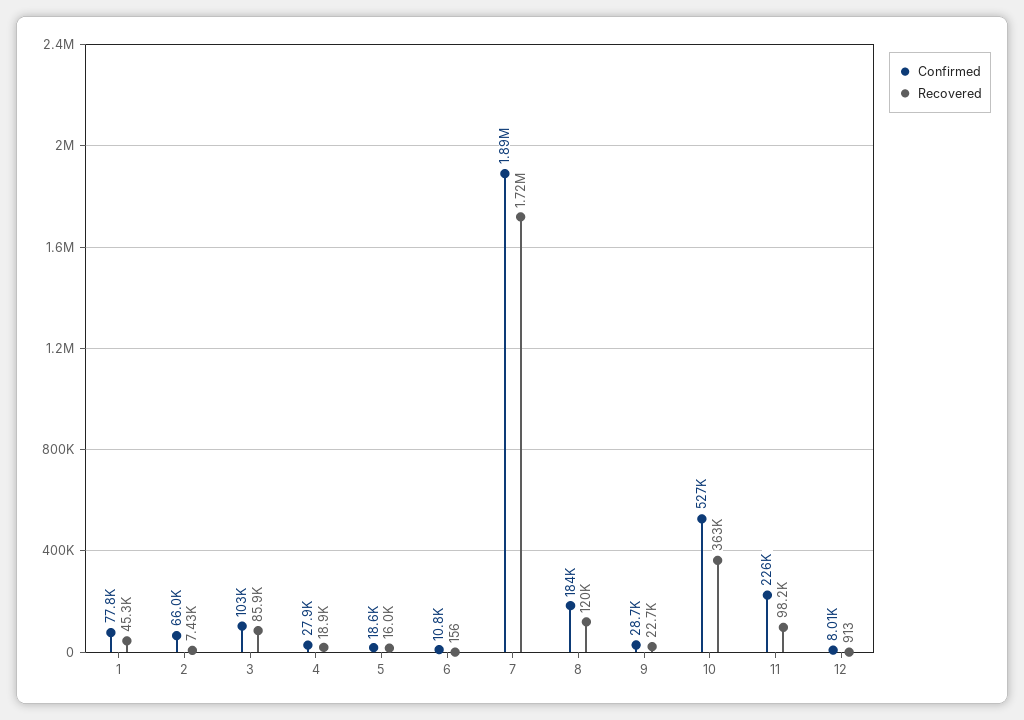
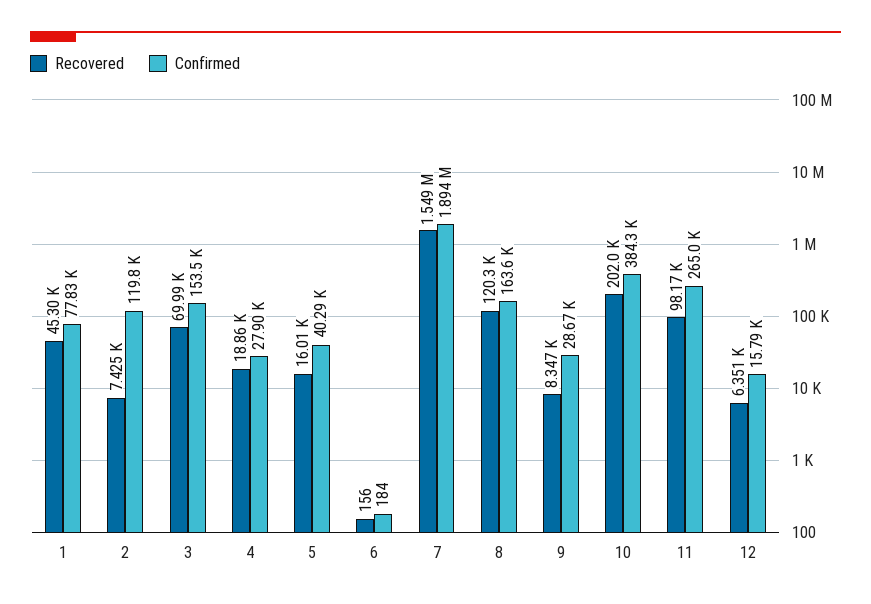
  {
    "Confirmed": {
      "1": 77830,
-     "2": 66000,
+     "2": 119800,
-     "3": 103000,
+     "3": 153500,
      "4": 27900,
-     "5": 18600,
+     "5": 40290,
-     "6": 10800,
+     "6": 184,
      "7": 1894000,
-     "8": 184000,
+     "8": 163600,
      "9": 28670,
-     "10": 527000,
+     "10": 384300,
-     "11": 226000,
+     "11": 265000,
-     "12": 8010
+     "12": 15790
    },
    "Recovered": {
      "1": 45300,
      "2": 7425,
-     "3": 85900,
+     "3": 69990,
      "4": 18860,
      "5": 16010,
      "6": 156,
-     "7": 1720000,
+     "7": 1549000,
      "8": 120300,
-     "9": 22700,
+     "9": 8347,
-     "10": 363000,
+     "10": 202000,
      "11": 98170,
-     "12": 913
+     "12": 6351
    }
  }

